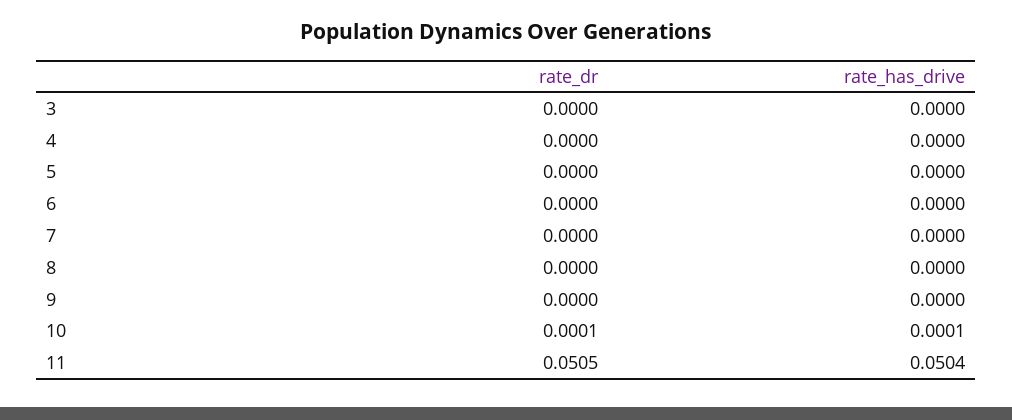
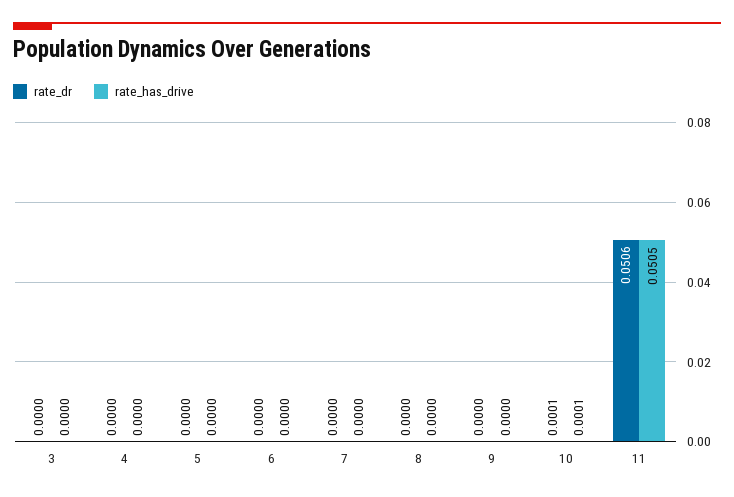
  {
    "rate_dr": {
      "3": 0,
      "4": 0,
      "5": 0,
      "6": 0,
      "7": 0,
      "8": 0,
      "9": 0,
      "10": 0.0001,
-     "11": 0.0505
+     "11": 0.0506
    },
    "rate_has_drive": {
      "3": 0,
      "4": 0,
      "5": 0,
      "6": 0,
      "7": 0,
      "8": 0,
      "9": 0,
      "10": 0.0001,
-     "11": 0.0504
+     "11": 0.0505
    }
  }

